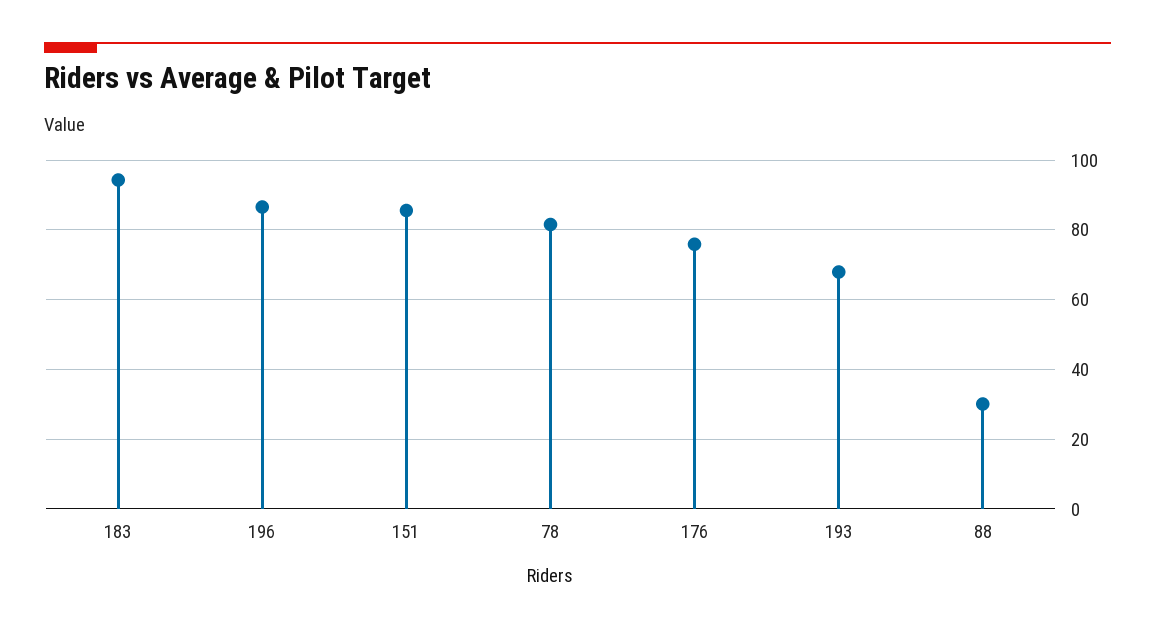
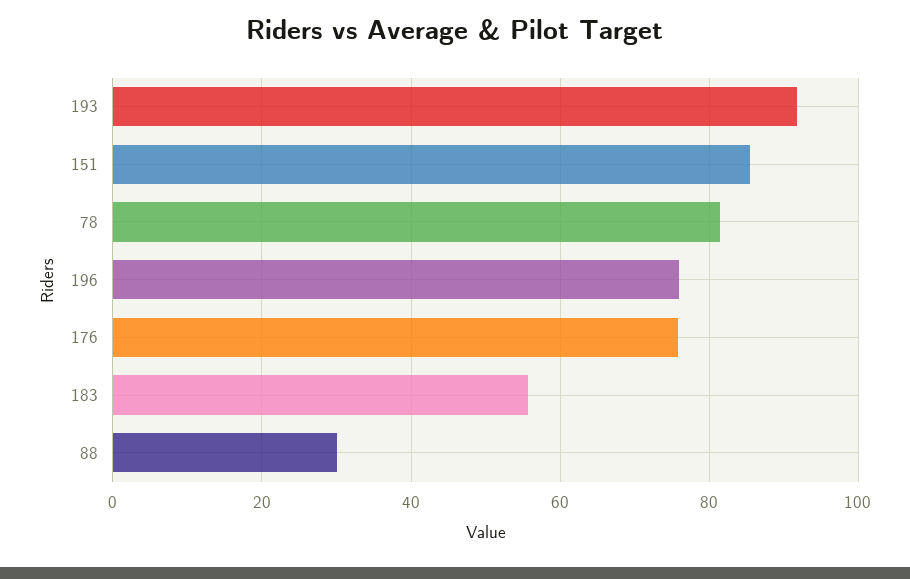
  {
-   "183": 94,
+   "183": 56,
-   "196": 86,
+   "196": 76,
    "151": 86,
    "78": 82,
    "176": 76,
-   "193": 68,
+   "193": 92,
    "88": 30
  }

